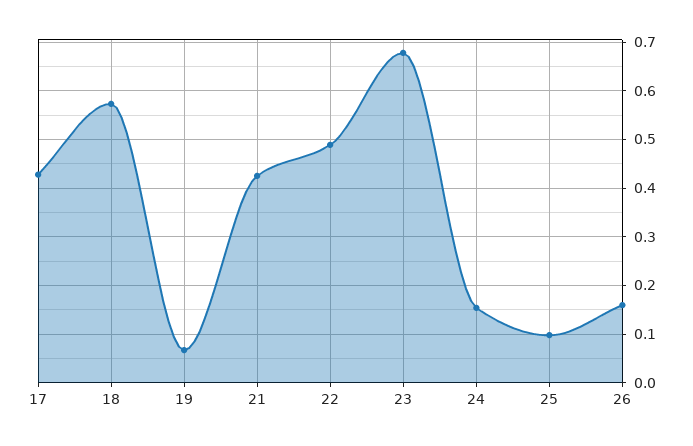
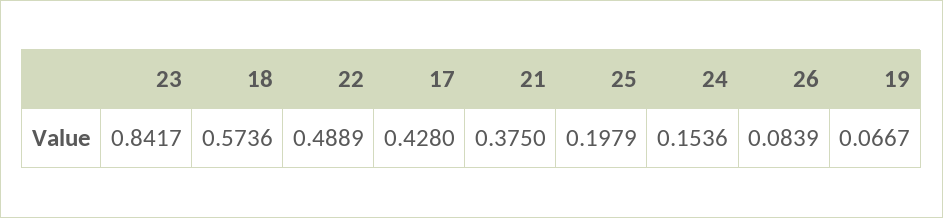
  {
    "17": 0.428,
    "18": 0.5736,
    "19": 0.0667,
-   "21": 0.42,
+   "21": 0.375,
    "22": 0.4889,
-   "23": 0.68,
+   "23": 0.8417,
    "24": 0.1536,
-   "25": 0.1,
+   "25": 0.1979,
-   "26": 0.16
+   "26": 0.0839
  }

